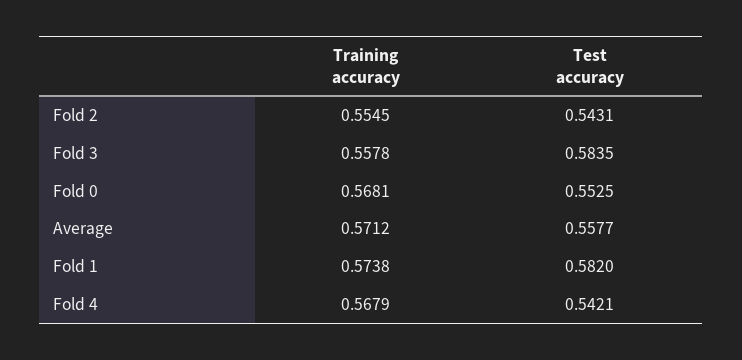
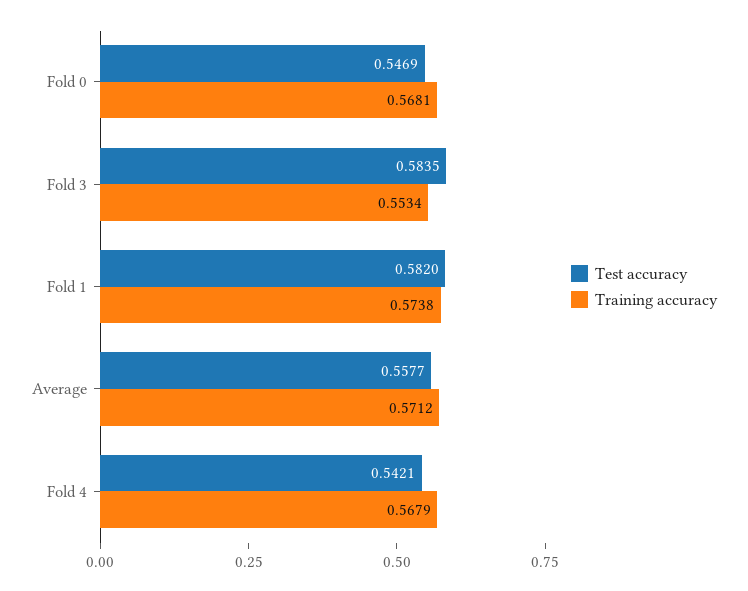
  {
    "Training accuracy": {
-     "Fold 2": 0.5545,
-     "Fold 3": 0.5578,
+     "Fold 3": 0.5534,
      "Fold 0": 0.5681,
      "Average": 0.5712,
      "Fold 1": 0.5738,
      "Fold 4": 0.5679
    },
    "Test accuracy": {
-     "Fold 2": 0.5431,
      "Fold 3": 0.5835,
-     "Fold 0": 0.5525,
+     "Fold 0": 0.5469,
      "Average": 0.5577,
      "Fold 1": 0.582,
      "Fold 4": 0.5421
    }
  }

